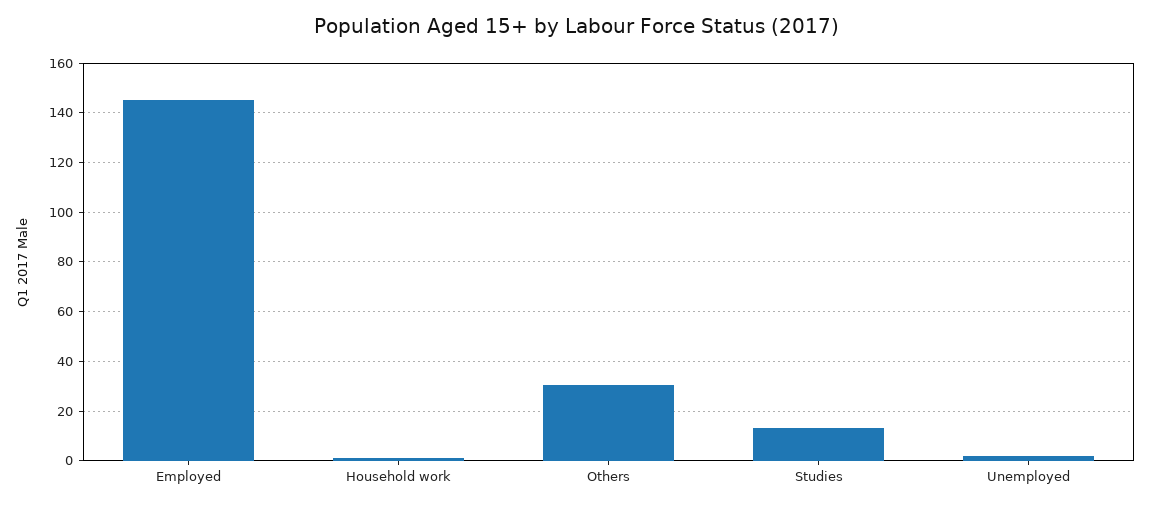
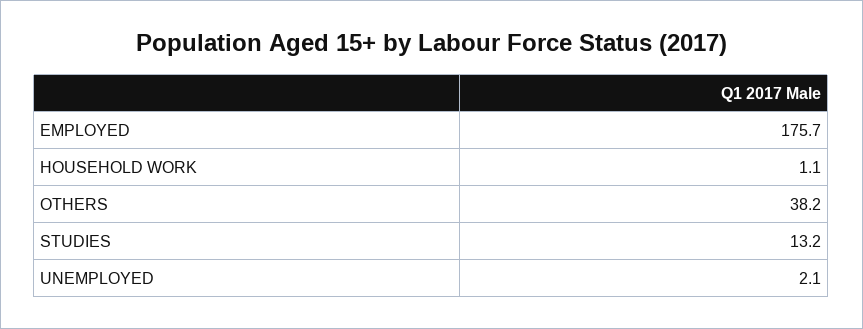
  {
-   "Employed": 145,
+   "Employed": 175.7,
    "Household work": 1.1,
-   "Others": 30,
+   "Others": 38.2,
    "Studies": 13.2,
    "Unemployed": 2.1
  }

